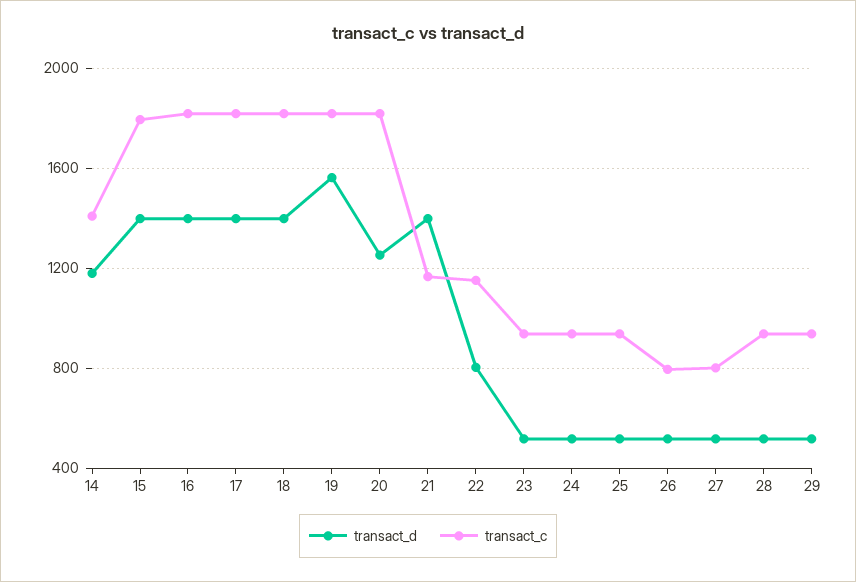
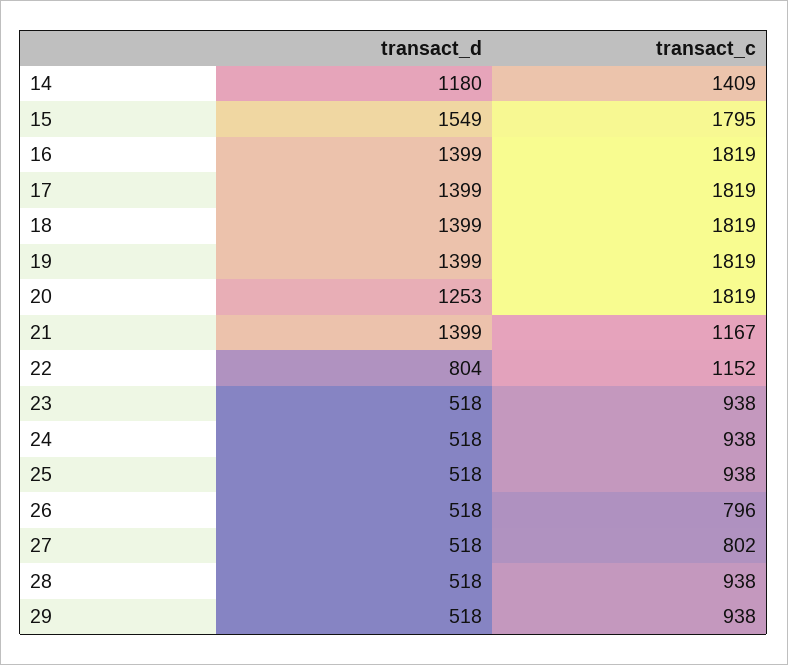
  {
    "transact_d": {
      "14": 1180,
-     "15": 1400,
+     "15": 1549,
      "16": 1399,
      "17": 1399,
      "18": 1399,
-     "19": 1550,
+     "19": 1399,
      "20": 1253,
      "21": 1399,
      "22": 804,
      "23": 518,
      "24": 518,
      "25": 518,
      "26": 518,
      "27": 518,
      "28": 518,
      "29": 518
    },
    "transact_c": {
      "14": 1409,
      "15": 1795,
      "16": 1819,
      "17": 1819,
      "18": 1819,
      "19": 1819,
      "20": 1819,
      "21": 1167,
      "22": 1152,
      "23": 938,
      "24": 938,
      "25": 938,
      "26": 796,
      "27": 802,
      "28": 938,
      "29": 938
    }
  }

